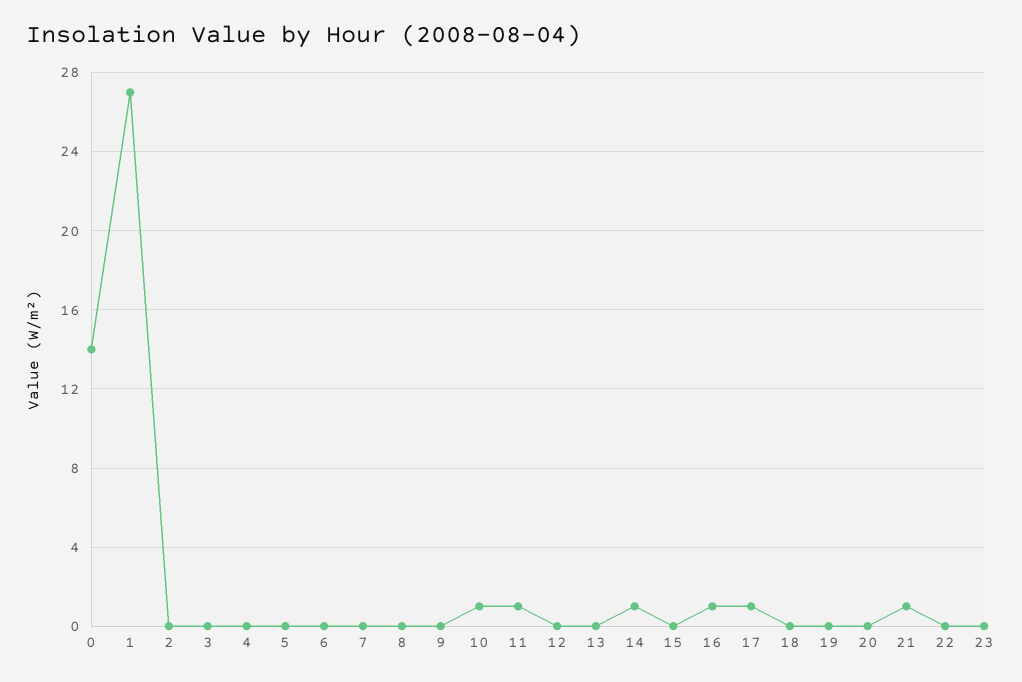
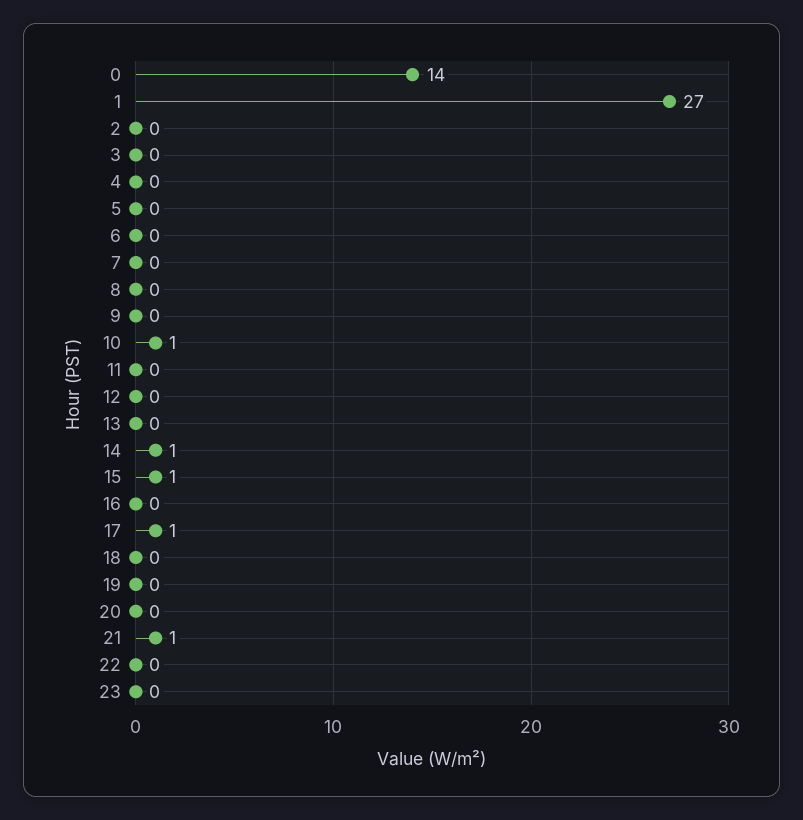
  {
    "0": 14,
    "1": 27,
    "2": 0,
    "3": 0,
    "4": 0,
    "5": 0,
    "6": 0,
    "7": 0,
    "8": 0,
    "9": 0,
    "10": 1,
-   "11": 1,
+   "11": 0,
    "12": 0,
    "13": 0,
    "14": 1,
-   "15": 0,
+   "15": 1,
-   "16": 1,
+   "16": 0,
    "17": 1,
    "18": 0,
    "19": 0,
    "20": 0,
    "21": 1,
    "22": 0,
    "23": 0
  }

